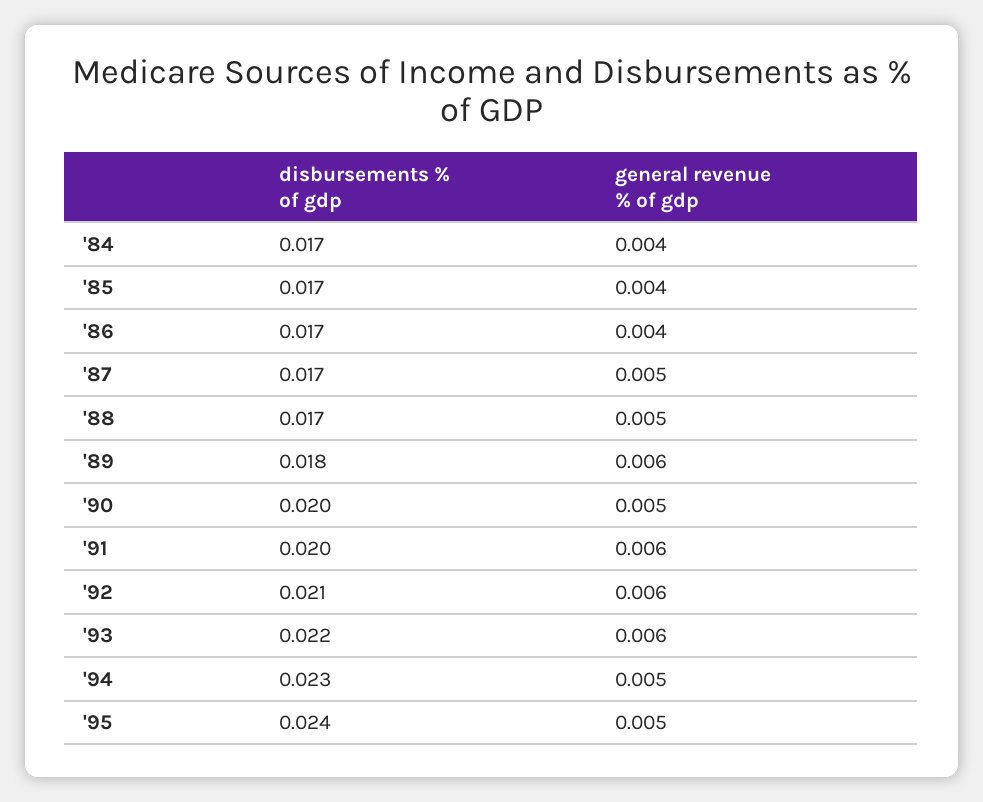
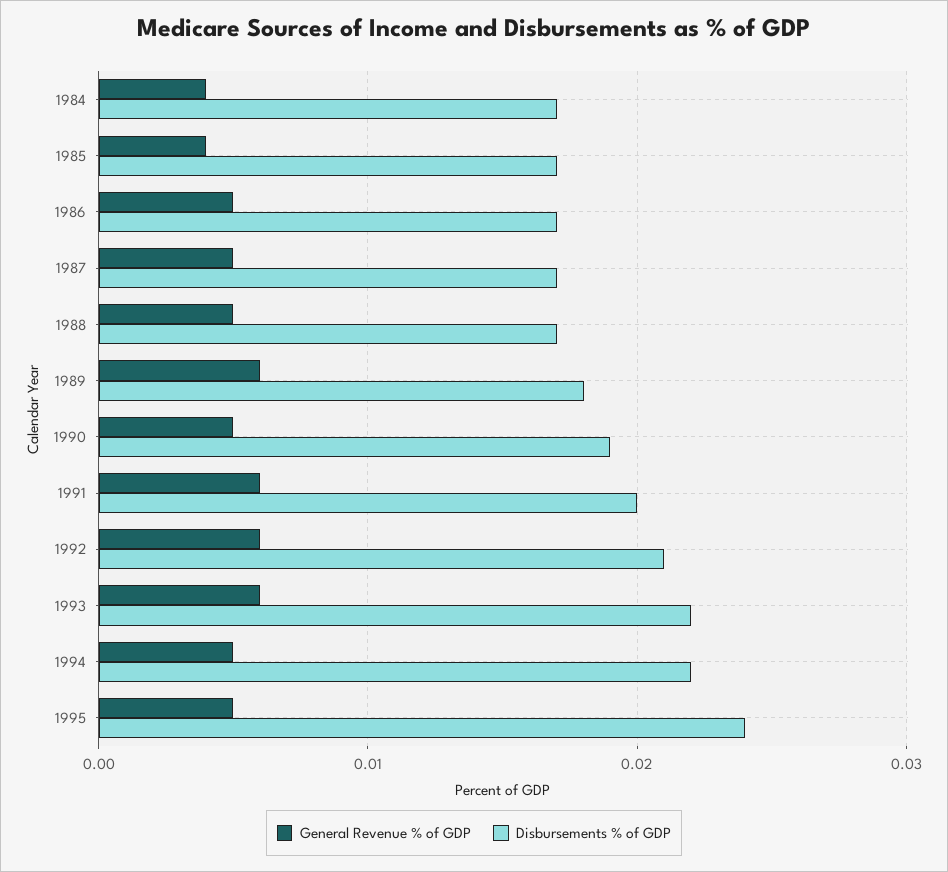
  {
    "disbursements % of gdp": {
      "'84": 0.017,
      "'85": 0.017,
      "'86": 0.017,
      "'87": 0.017,
      "'88": 0.017,
      "'89": 0.018,
-     "'90": 0.02,
+     "'90": 0.019,
      "'91": 0.02,
      "'92": 0.021,
      "'93": 0.022,
-     "'94": 0.023,
+     "'94": 0.022,
      "'95": 0.024
    },
    "general revenue % of gdp": {
      "'84": 0.004,
      "'85": 0.004,
-     "'86": 0.004,
+     "'86": 0.005,
      "'87": 0.005,
      "'88": 0.005,
      "'89": 0.006,
      "'90": 0.005,
      "'91": 0.006,
      "'92": 0.006,
      "'93": 0.006,
      "'94": 0.005,
      "'95": 0.005
    }
  }

